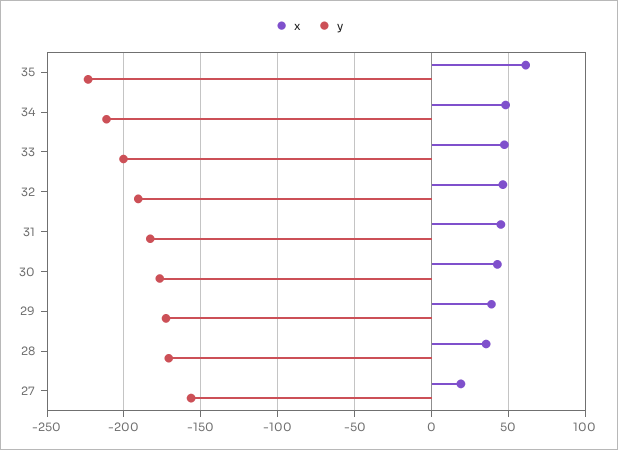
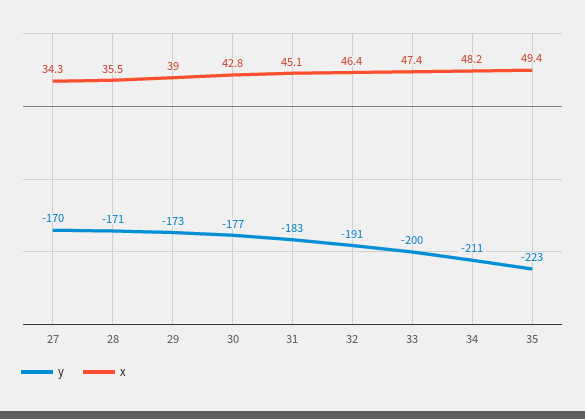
  {
    "x": {
-     "35": 60,
+     "35": 49.4,
      "34": 48.2,
      "33": 47.4,
      "32": 46.4,
      "31": 45.1,
      "30": 42.8,
      "29": 39,
      "28": 35.5,
-     "27": 20
+     "27": 34.3
    },
    "y": {
      "35": -223,
      "34": -211,
      "33": -200,
      "32": -191,
      "31": -183,
      "30": -177,
      "29": -173,
      "28": -171,
-     "27": -155
+     "27": -170
    }
  }

